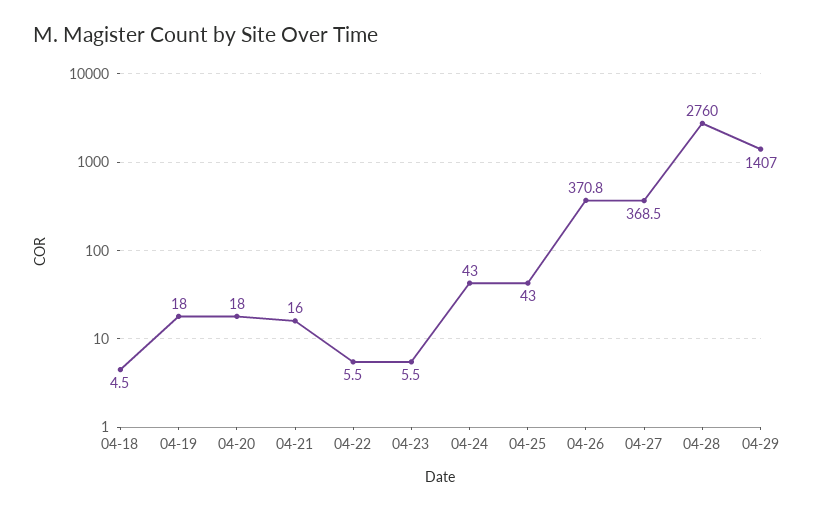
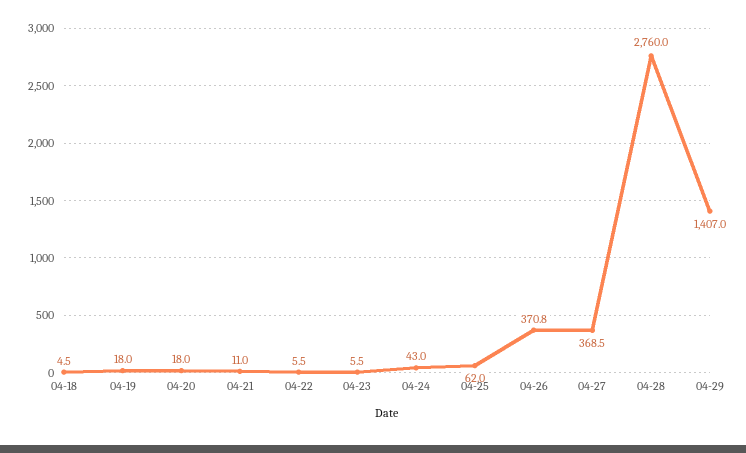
  {
    "04-18": 4.5,
    "04-19": 18,
    "04-20": 18,
-   "04-21": 16,
+   "04-21": 11,
    "04-22": 5.5,
    "04-23": 5.5,
    "04-24": 43,
-   "04-25": 43,
+   "04-25": 62,
    "04-26": 370.8,
    "04-27": 368.5,
    "04-28": 2760,
    "04-29": 1407
  }

